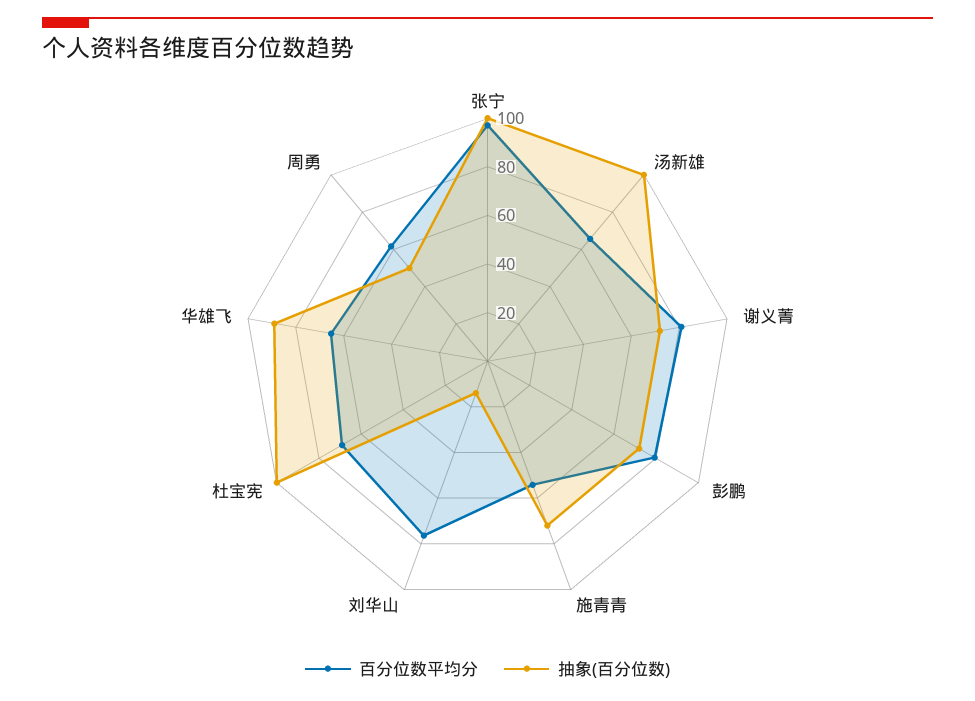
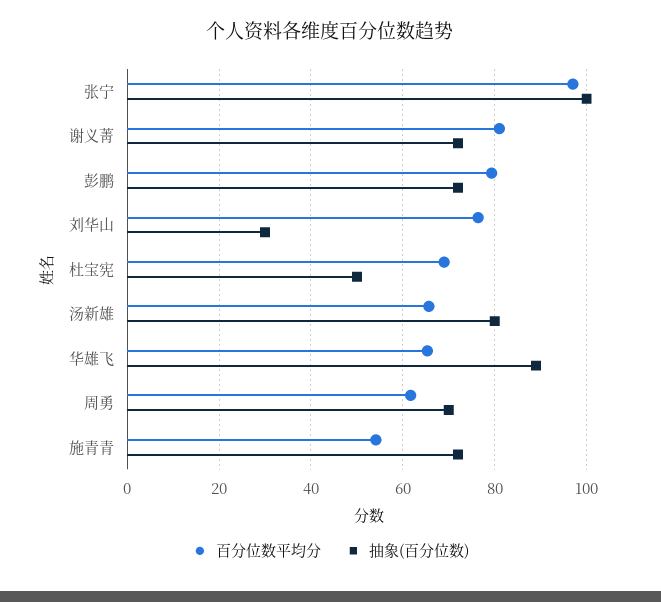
  {
    "百分位数平均分": {
      "张宁": 98,
      "汤新雄": 66,
      "谢义菁": 82,
      "彭鹏": 80,
      "施青青": 54,
      "刘华山": 76,
      "杜宝宪": 70,
      "华雄飞": 66,
      "周勇": 62
    },
    "抽象(百分位数)": {
      "张宁": 100,
-     "汤新雄": 100,
+     "汤新雄": 80,
      "谢义菁": 72,
      "彭鹏": 72,
      "施青青": 72,
-     "刘华山": 15,
+     "刘华山": 30,
-     "杜宝宪": 100,
+     "杜宝宪": 50,
      "华雄飞": 90,
-     "周勇": 50
+     "周勇": 70
    }
  }

